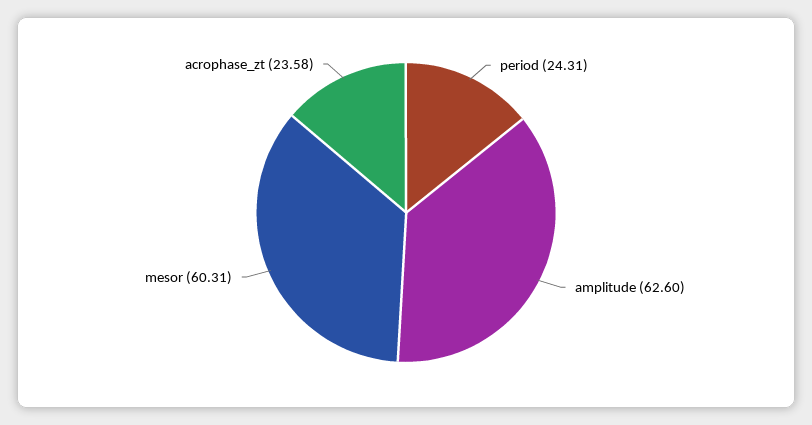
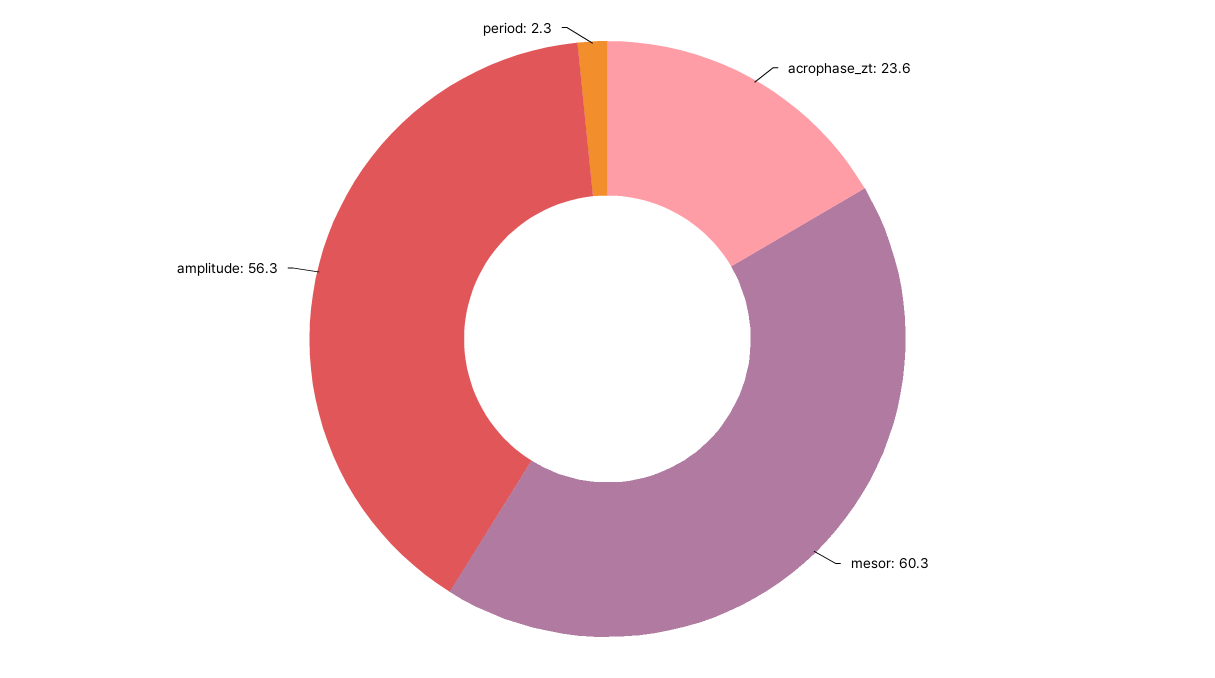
  {
-   "period": 24.31,
+   "period": 2.3,
-   "amplitude": 62.6,
+   "amplitude": 56.3,
    "mesor": 60.31,
    "acrophase_zt": 23.58
  }

